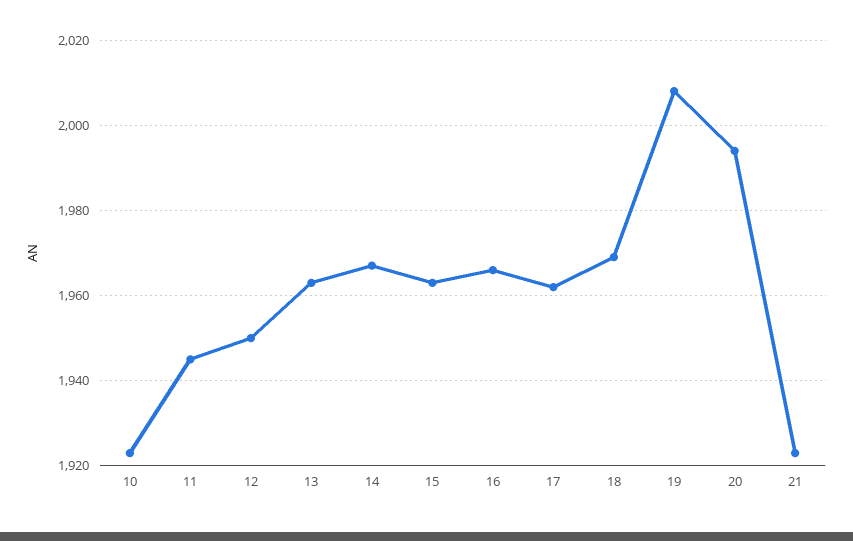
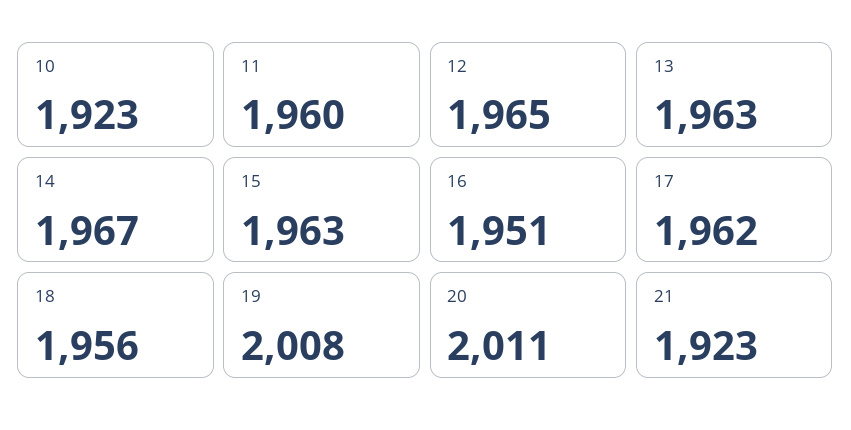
  {
    "10": 1923,
-   "11": 1945,
+   "11": 1960,
-   "12": 1950,
+   "12": 1965,
    "13": 1963,
    "14": 1967,
    "15": 1963,
-   "16": 1965,
+   "16": 1951,
    "17": 1962,
-   "18": 1970,
+   "18": 1956,
    "19": 2008,
-   "20": 1995,
+   "20": 2011,
    "21": 1923
  }

